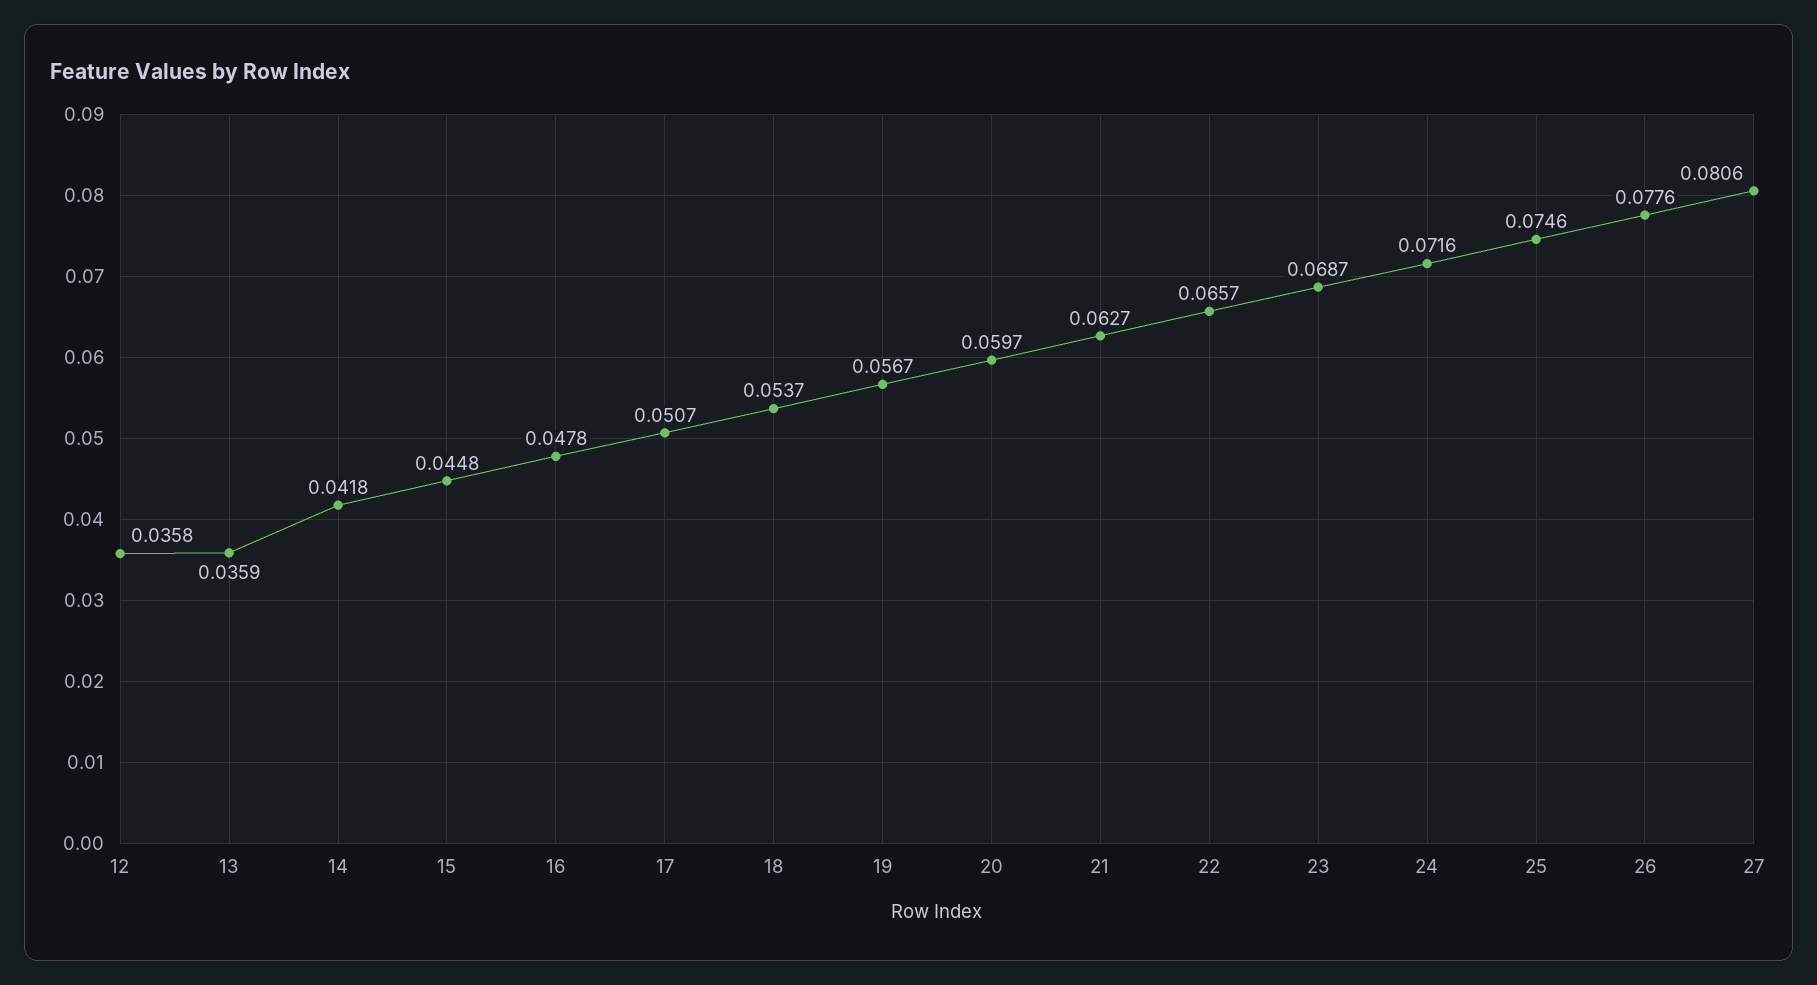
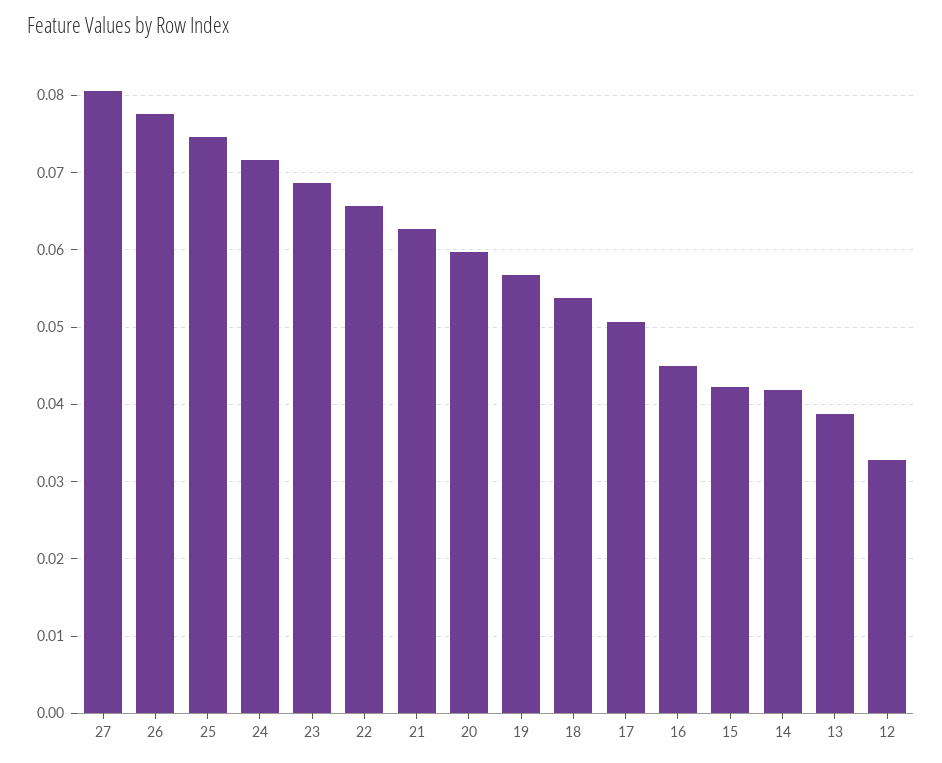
  {
-   "12": 0.0358,
+   "12": 0.033,
-   "13": 0.0359,
+   "13": 0.039,
    "14": 0.0418,
-   "15": 0.0448,
+   "15": 0.042,
-   "16": 0.0478,
+   "16": 0.045,
    "17": 0.0507,
    "18": 0.0537,
    "19": 0.0567,
    "20": 0.0597,
    "21": 0.0627,
    "22": 0.0657,
    "23": 0.0687,
    "24": 0.0716,
    "25": 0.0746,
    "26": 0.0776,
    "27": 0.0806
  }

